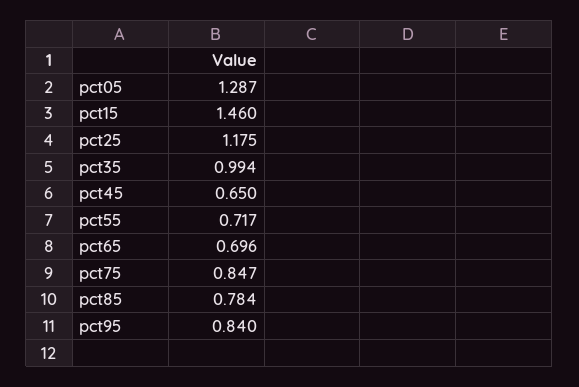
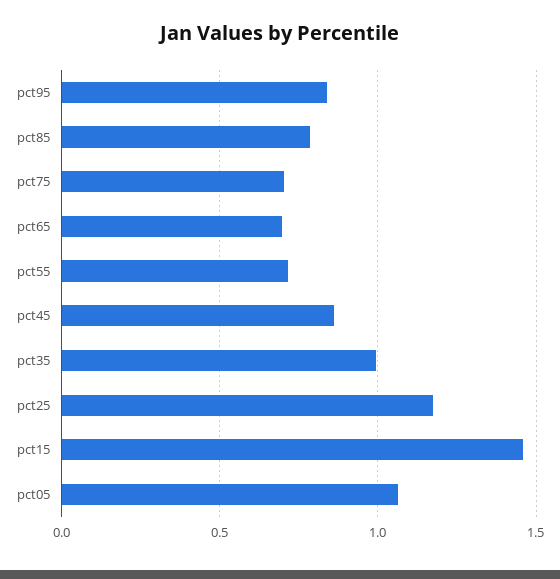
  {
-   "pct05": 1.287,
+   "pct05": 1.05,
    "pct15": 1.46,
    "pct25": 1.175,
    "pct35": 0.994,
-   "pct45": 0.65,
+   "pct45": 0.85,
    "pct55": 0.717,
    "pct65": 0.696,
-   "pct75": 0.847,
+   "pct75": 0.7,
    "pct85": 0.784,
    "pct95": 0.84
  }

